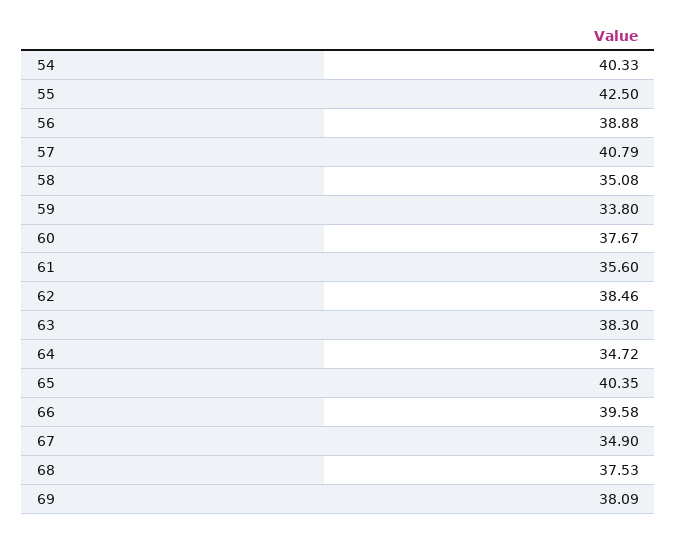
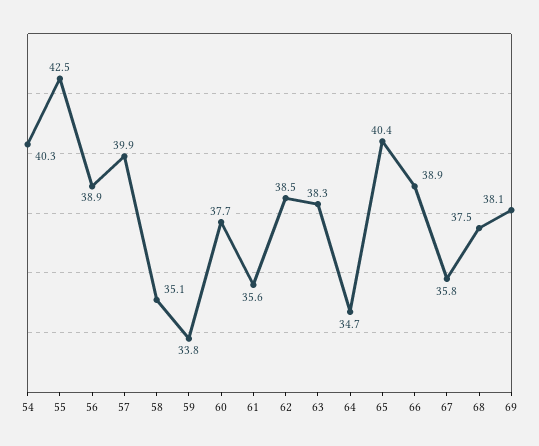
  {
    "54": 40.33,
    "55": 42.5,
    "56": 38.88,
-   "57": 40.79,
+   "57": 39.9,
    "58": 35.08,
    "59": 33.8,
    "60": 37.67,
    "61": 35.6,
    "62": 38.46,
    "63": 38.3,
    "64": 34.72,
    "65": 40.35,
-   "66": 39.58,
+   "66": 38.9,
-   "67": 34.9,
+   "67": 35.8,
    "68": 37.53,
    "69": 38.09
  }

